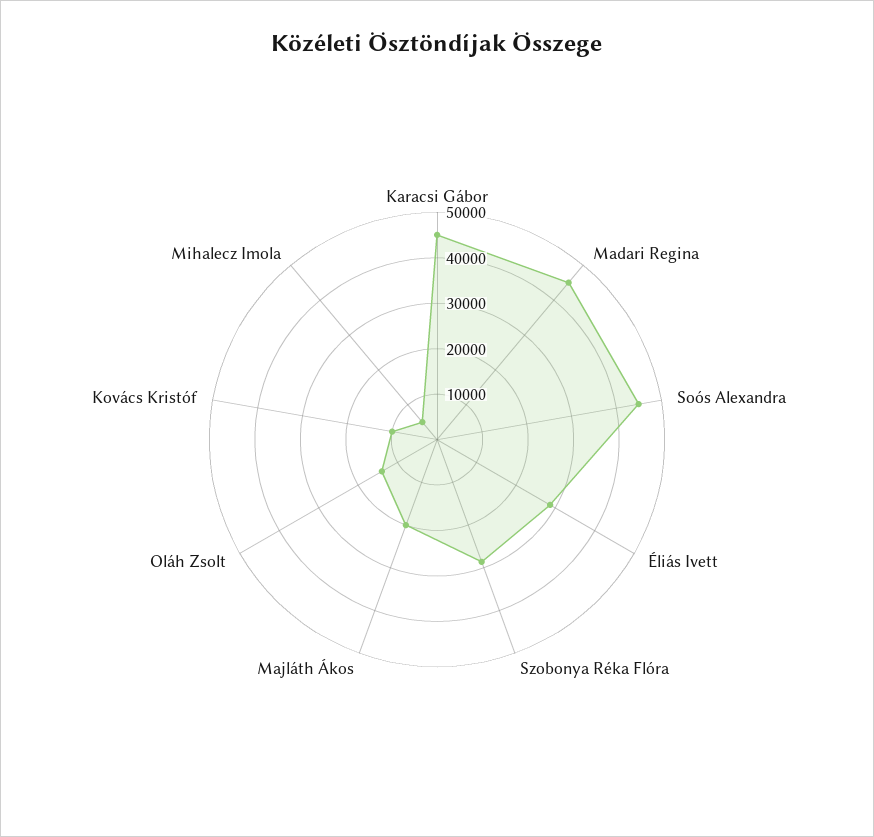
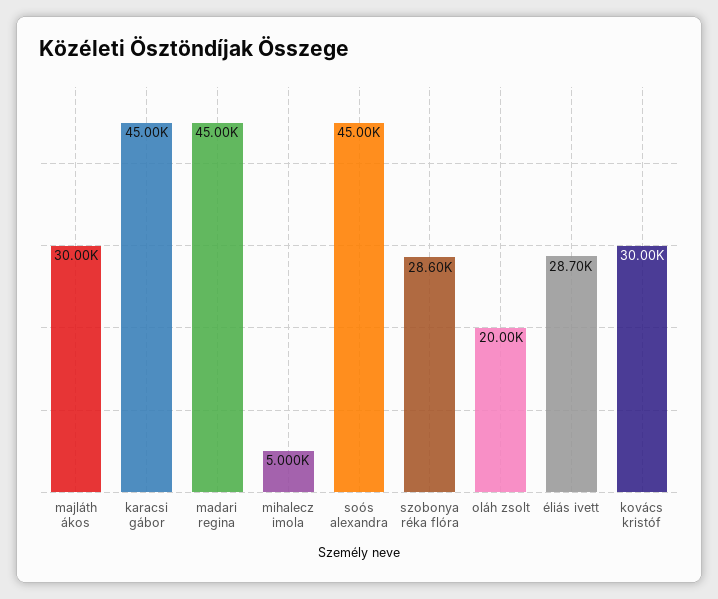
  {
    "Karacsi Gábor": 45000,
    "Madari Regina": 45000,
    "Soós Alexandra": 45000,
    "Éliás Ivett": 28700,
    "Szobonya Réka Flóra": 28600,
-   "Majláth Ákos": 20000,
+   "Majláth Ákos": 30000,
-   "Oláh Zsolt": 14000,
+   "Oláh Zsolt": 20000,
-   "Kovács Kristóf": 10000,
+   "Kovács Kristóf": 30000,
    "Mihalecz Imola": 5000
  }

